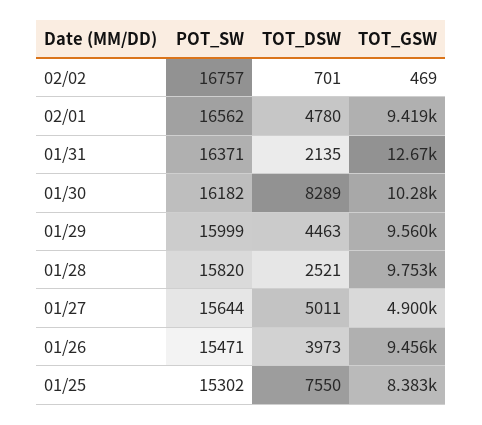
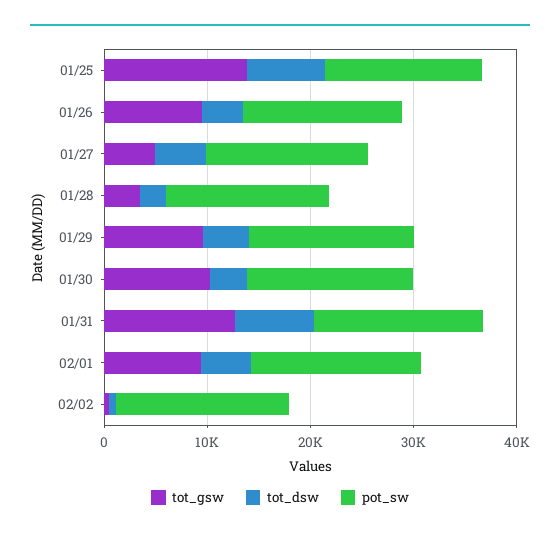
  {
    "POT_SW": {
      "02/02": 16757,
      "02/01": 16562,
      "01/31": 16371,
      "01/30": 16182,
      "01/29": 15999,
      "01/28": 15820,
      "01/27": 15644,
      "01/26": 15471,
      "01/25": 15302
    },
    "TOT_DSW": {
      "02/02": 701,
      "02/01": 4780,
-     "01/31": 2135,
+     "01/31": 8000,
-     "01/30": 8289,
+     "01/30": 4000,
      "01/29": 4463,
      "01/28": 2521,
      "01/27": 5011,
      "01/26": 3973,
      "01/25": 7550
    },
    "TOT_GSW": {
      "02/02": 469,
      "02/01": 9419,
      "01/31": 12670,
      "01/30": 10280,
      "01/29": 9560,
-     "01/28": 9753,
+     "01/28": 4000,
      "01/27": 4900,
      "01/26": 9456,
-     "01/25": 8383
+     "01/25": 14000
    }
  }

